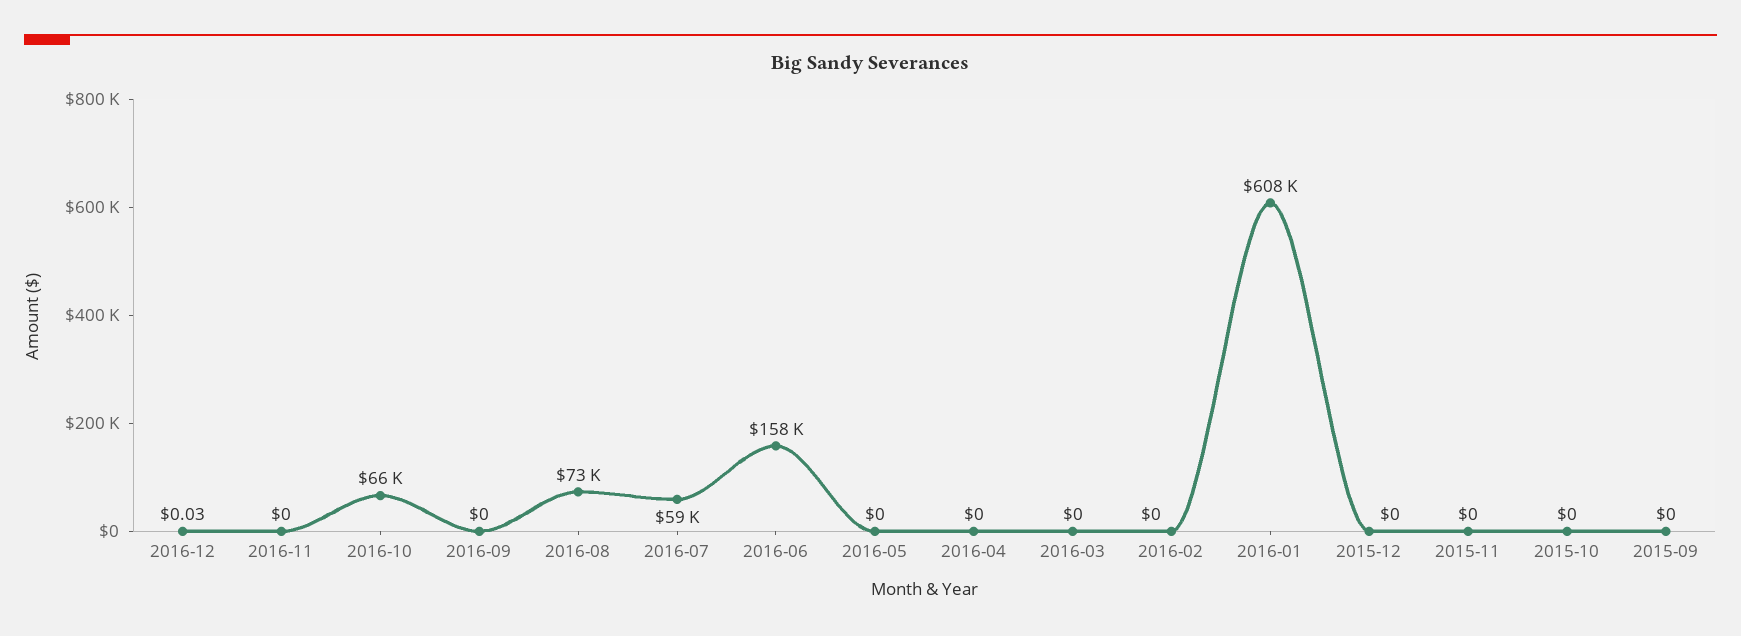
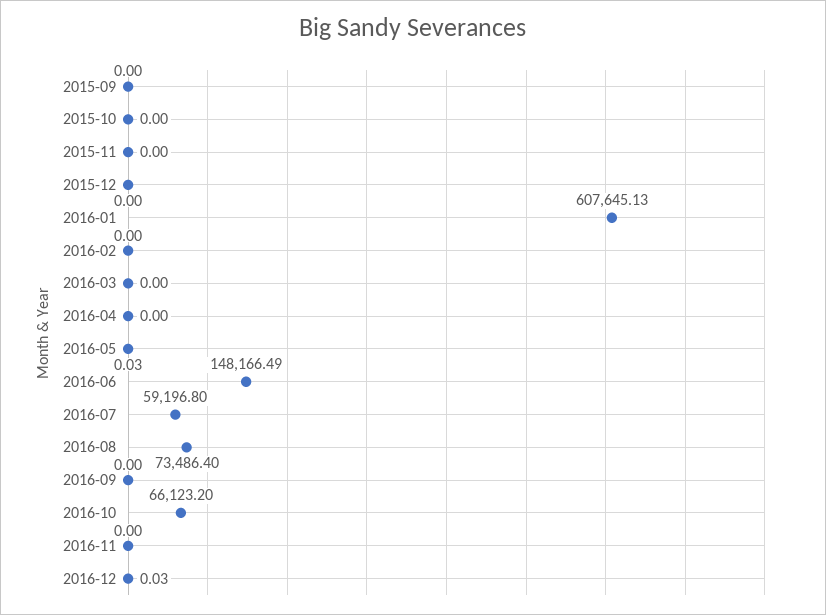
  {
    "2016-12": 0.03,
    "2016-11": 0,
    "2016-10": 66123.2,
    "2016-09": 0,
    "2016-08": 73486.4,
    "2016-07": 59196.8,
-   "2016-06": 158000,
+   "2016-06": 148166.49,
-   "2016-05": 0,
+   "2016-05": 0.03,
    "2016-04": 0,
    "2016-03": 0,
    "2016-02": 0,
    "2016-01": 607645.13,
    "2015-12": 0,
    "2015-11": 0,
    "2015-10": 0,
    "2015-09": 0
  }

